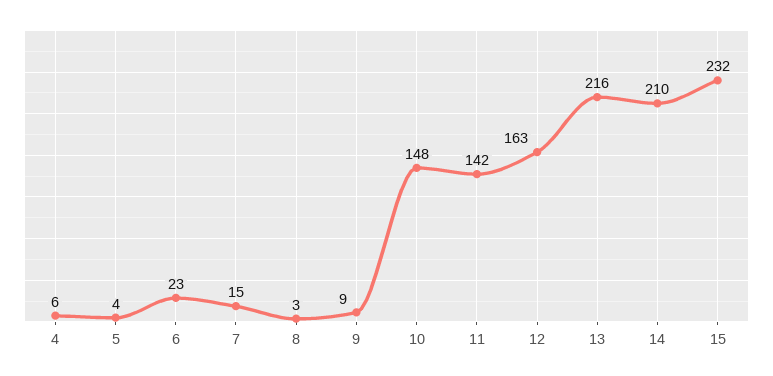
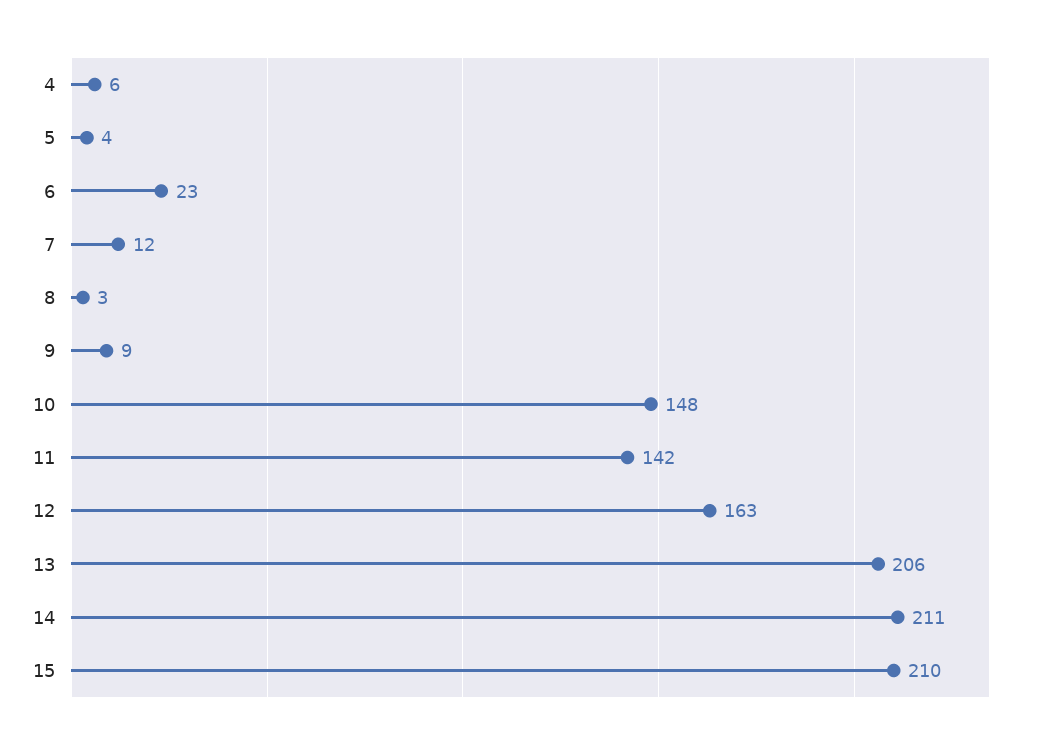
  {
    "4": 6,
    "5": 4,
    "6": 23,
-   "7": 15,
+   "7": 12,
    "8": 3,
    "9": 9,
    "10": 148,
    "11": 142,
    "12": 163,
-   "13": 216,
+   "13": 206,
-   "14": 210,
+   "14": 211,
-   "15": 232
+   "15": 210
  }

